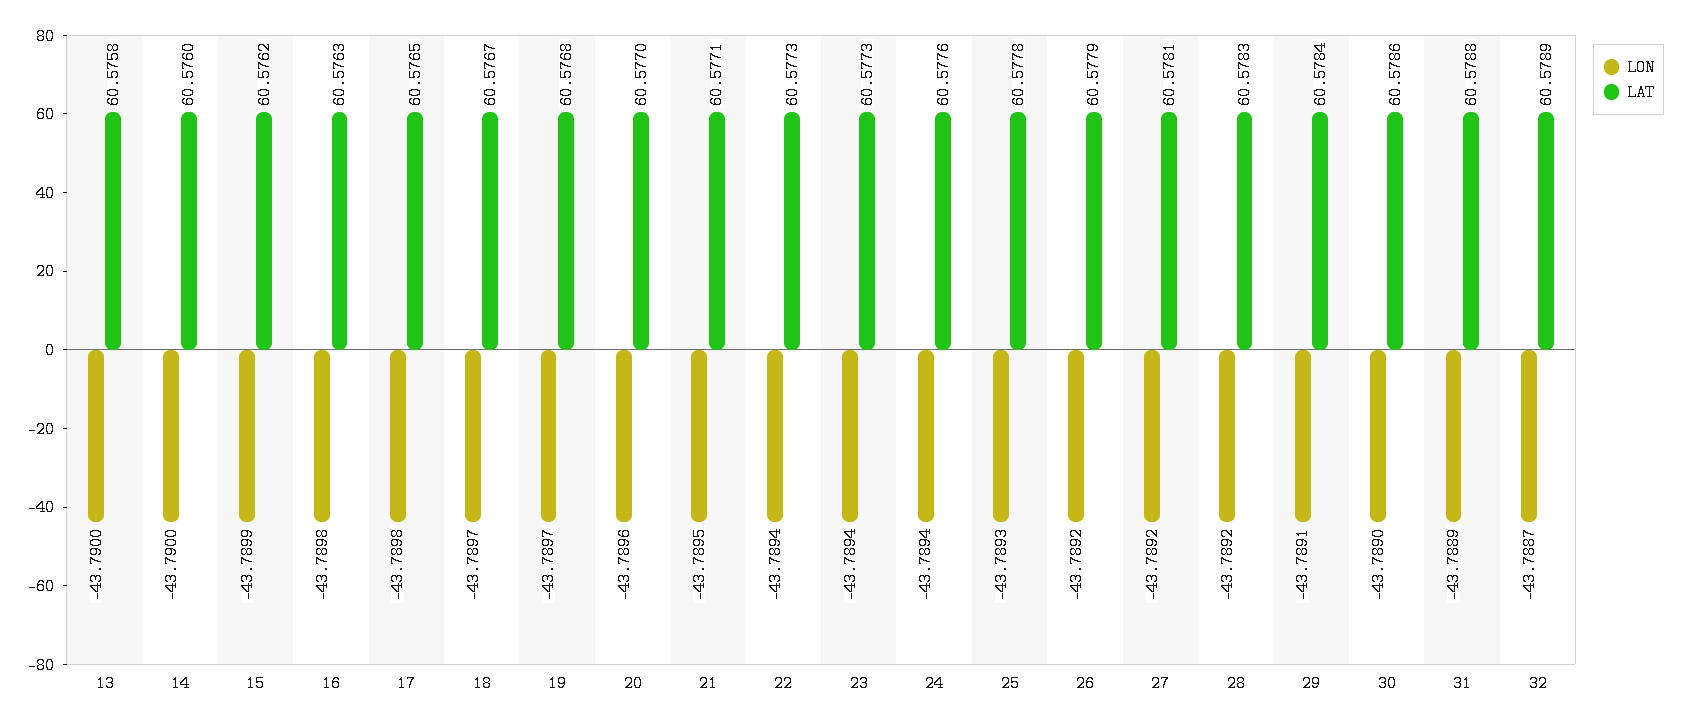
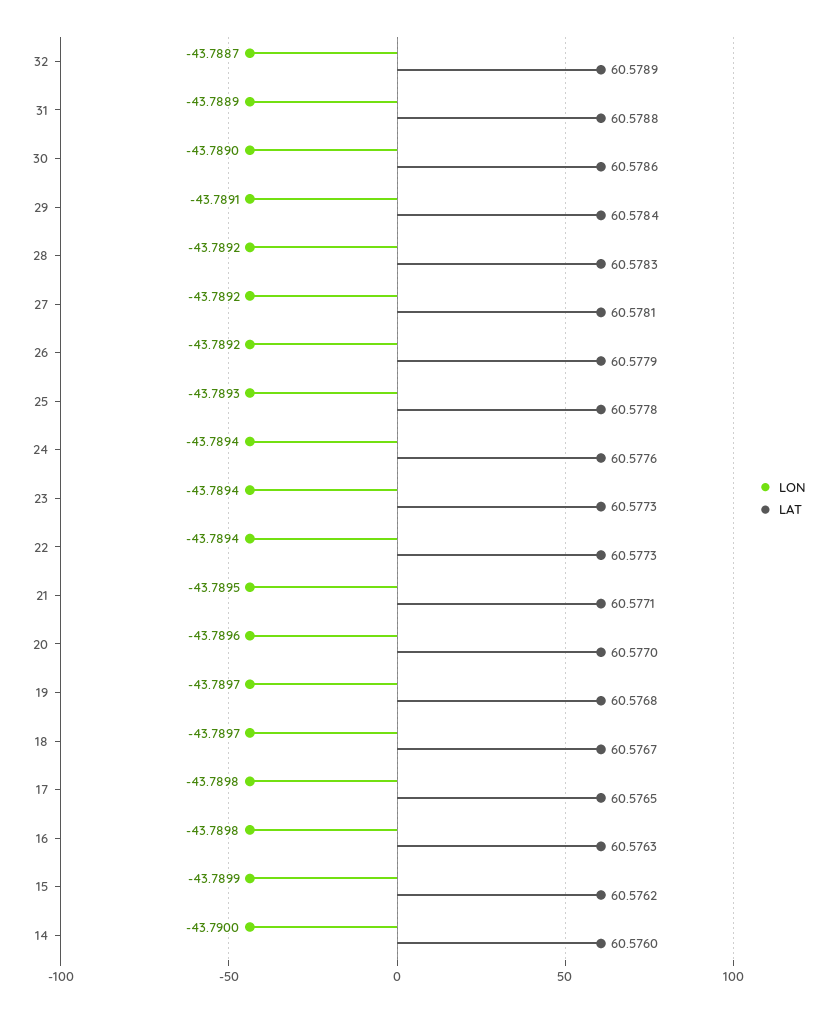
  {
    "LON": {
-     "13": -43.79,
      "14": -43.79,
      "15": -43.7899,
      "16": -43.7898,
      "17": -43.7898,
      "18": -43.7897,
      "19": -43.7897,
      "20": -43.7896,
      "21": -43.7895,
      "22": -43.7894,
      "23": -43.7894,
      "24": -43.7894,
      "25": -43.7893,
      "26": -43.7892,
      "27": -43.7892,
      "28": -43.7892,
      "29": -43.7891,
      "30": -43.789,
      "31": -43.7889,
      "32": -43.7887
    },
    "LAT": {
-     "13": 60.5758,
      "14": 60.576,
      "15": 60.5762,
      "16": 60.5763,
      "17": 60.5765,
      "18": 60.5767,
      "19": 60.5768,
      "20": 60.577,
      "21": 60.5771,
      "22": 60.5773,
      "23": 60.5773,
      "24": 60.5776,
      "25": 60.5778,
      "26": 60.5779,
      "27": 60.5781,
      "28": 60.5783,
      "29": 60.5784,
      "30": 60.5786,
      "31": 60.5788,
      "32": 60.5789
    }
  }

